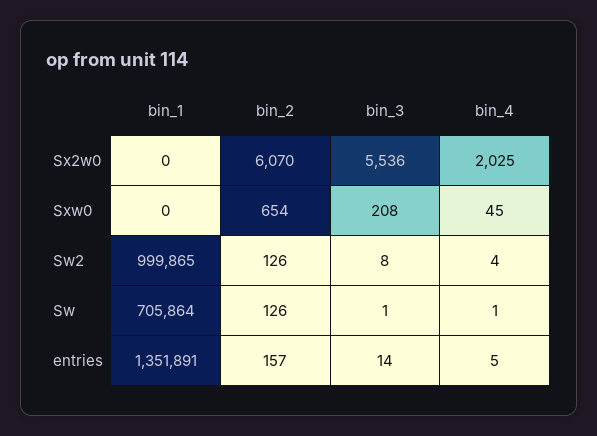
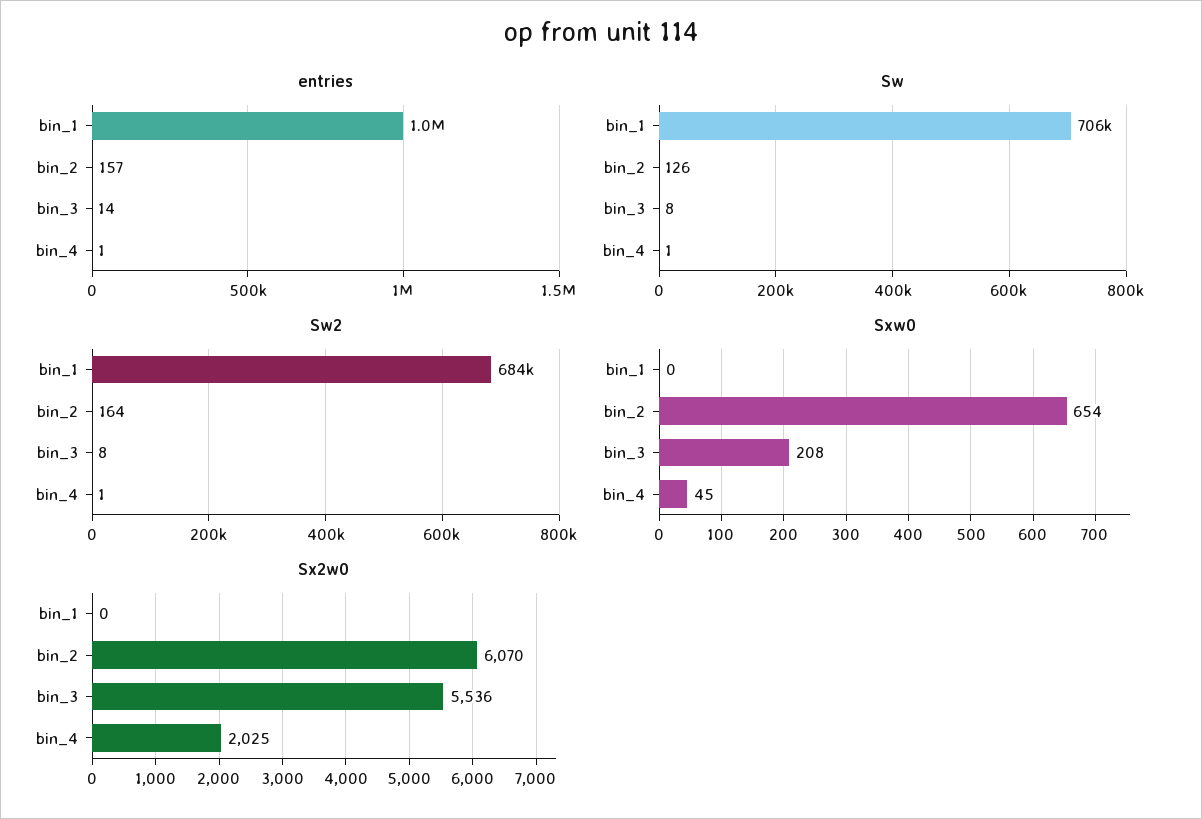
  {
    "Sx2w0": {
      "bin_1": 0,
      "bin_2": 6070,
      "bin_3": 5536,
      "bin_4": 2025
    },
    "Sxw0": {
      "bin_1": 0,
      "bin_2": 654,
      "bin_3": 208,
      "bin_4": 45
    },
    "Sw2": {
-     "bin_1": 999865,
+     "bin_1": 684000,
-     "bin_2": 126,
+     "bin_2": 164,
      "bin_3": 8,
-     "bin_4": 4
+     "bin_4": 1
    },
    "Sw": {
      "bin_1": 705864,
      "bin_2": 126,
-     "bin_3": 1,
+     "bin_3": 8,
      "bin_4": 1
    },
    "entries": {
-     "bin_1": 1351891,
+     "bin_1": 1000000,
      "bin_2": 157,
      "bin_3": 14,
-     "bin_4": 5
+     "bin_4": 1
    }
  }

